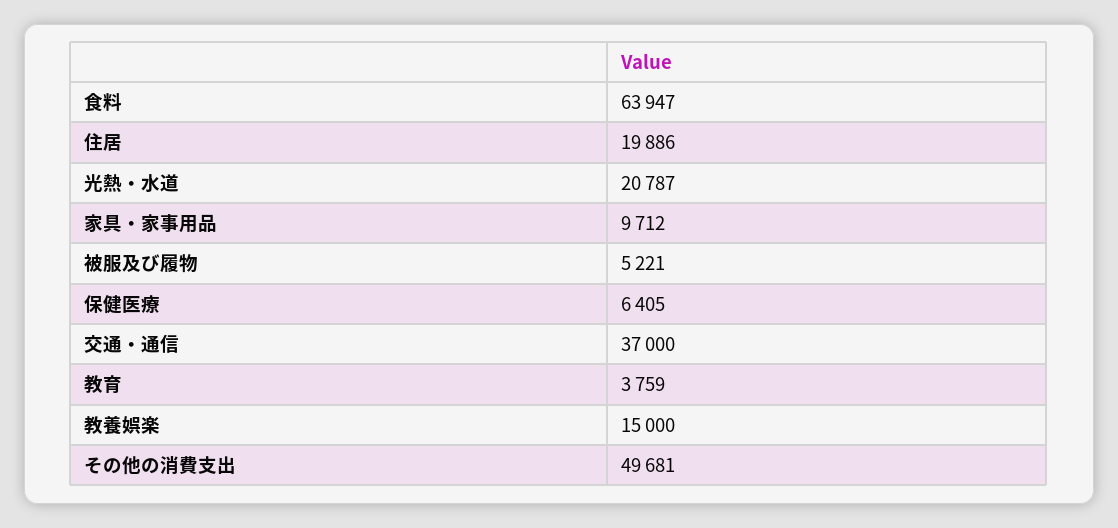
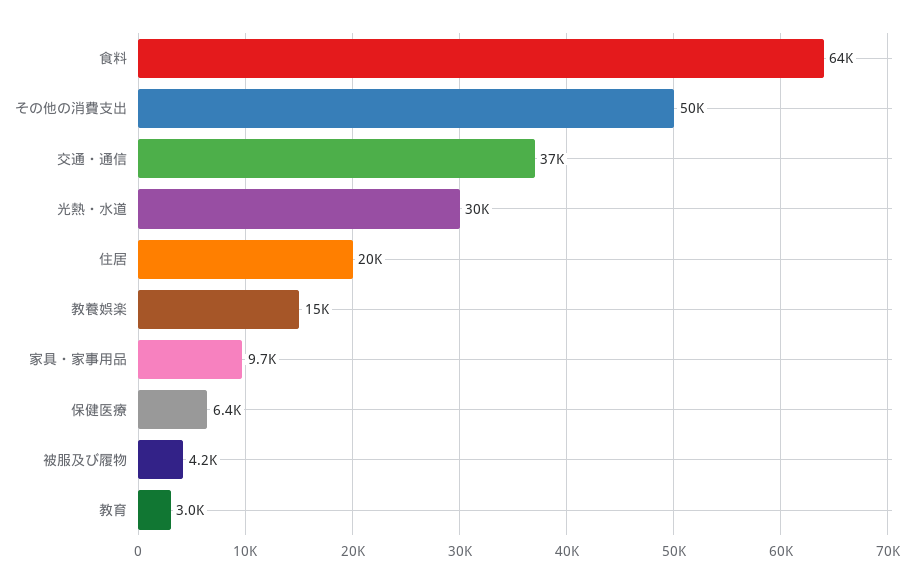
  {
    "食料": 63947,
    "住居": 19886,
-   "光熱・水道": 20787,
+   "光熱・水道": 30000,
    "家具・家事用品": 9712,
-   "被服及び履物": 5221,
+   "被服及び履物": 4200,
    "保健医療": 6405,
    "交通・通信": 37000,
-   "教育": 3759,
+   "教育": 3000,
    "教養娯楽": 15000,
    "その他の消費支出": 49681
  }

